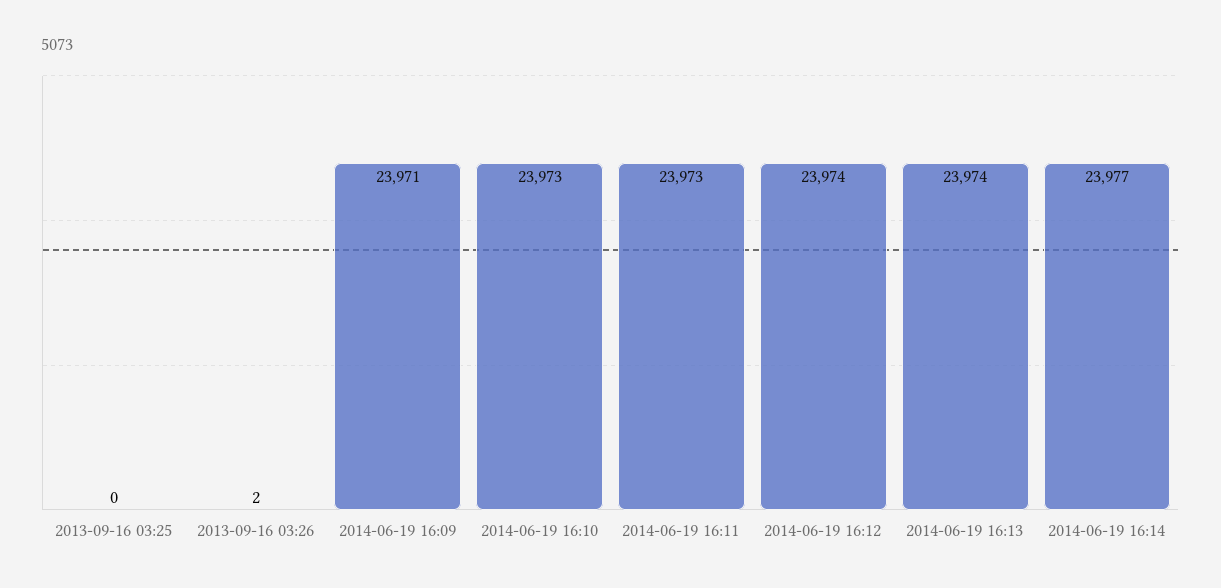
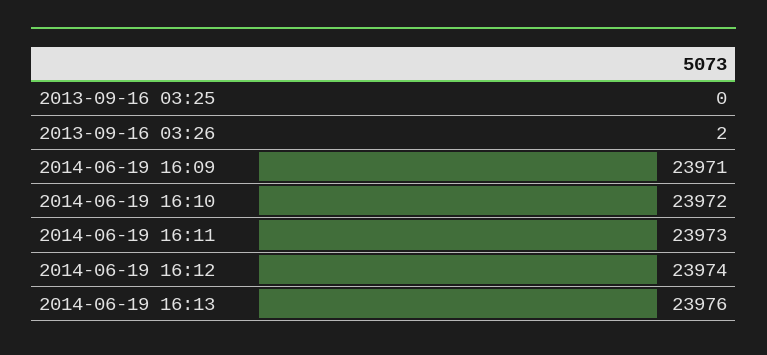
  {
    "2013-09-16 03:25": 0,
    "2013-09-16 03:26": 2,
    "2014-06-19 16:09": 23971,
-   "2014-06-19 16:10": 23973,
+   "2014-06-19 16:10": 23972,
    "2014-06-19 16:11": 23973,
    "2014-06-19 16:12": 23974,
-   "2014-06-19 16:13": 23974,
+   "2014-06-19 16:13": 23976
-   "2014-06-19 16:14": 23977
  }

